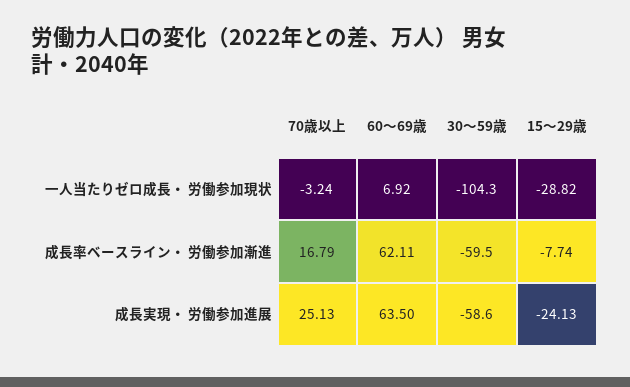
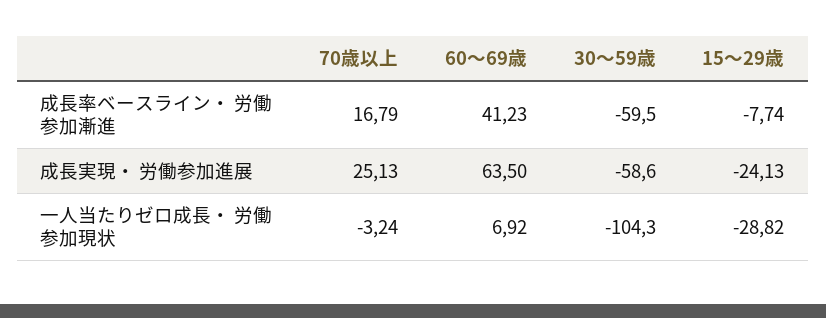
  {
    "70歳以上": {
      "一人当たりゼロ成長・ 労働参加現状": -3.24,
      "成長率ベースライン・ 労働参加漸進": 16.79,
      "成長実現・ 労働参加進展": 25.13
    },
    "60～69歳": {
      "一人当たりゼロ成長・ 労働参加現状": 6.92,
-     "成長率ベースライン・ 労働参加漸進": 62.11,
+     "成長率ベースライン・ 労働参加漸進": 41.23,
      "成長実現・ 労働参加進展": 63.5
    },
    "30～59歳": {
      "一人当たりゼロ成長・ 労働参加現状": -104.3,
      "成長率ベースライン・ 労働参加漸進": -59.5,
      "成長実現・ 労働参加進展": -58.6
    },
    "15～29歳": {
      "一人当たりゼロ成長・ 労働参加現状": -28.82,
      "成長率ベースライン・ 労働参加漸進": -7.74,
      "成長実現・ 労働参加進展": -24.13
    }
  }

